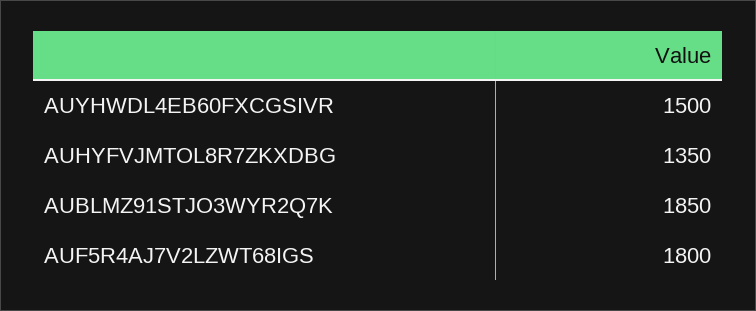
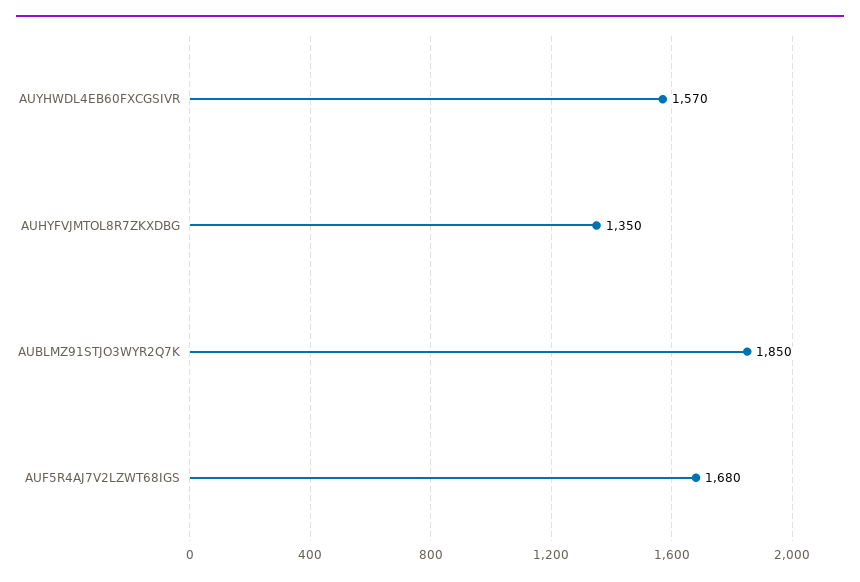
  {
-   "AUYHWDL4EB60FXCGSIVR": 1500,
+   "AUYHWDL4EB60FXCGSIVR": 1570,
    "AUHYFVJMTOL8R7ZKXDBG": 1350,
    "AUBLMZ91STJO3WYR2Q7K": 1850,
-   "AUF5R4AJ7V2LZWT68IGS": 1800
+   "AUF5R4AJ7V2LZWT68IGS": 1680
  }

